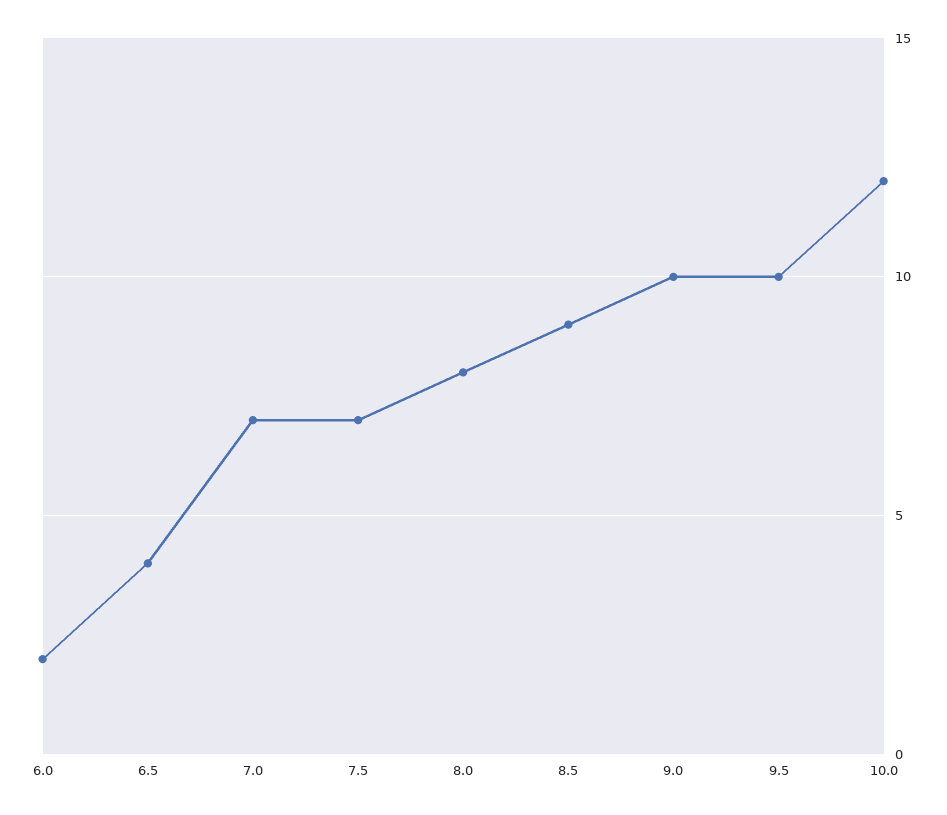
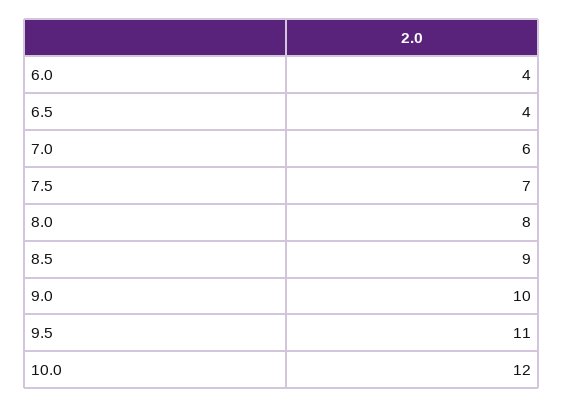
  {
-   "6.0": 2,
+   "6.0": 4,
    "6.5": 4,
-   "7.0": 7,
+   "7.0": 6,
    "7.5": 7,
    "8.0": 8,
    "8.5": 9,
    "9.0": 10,
-   "9.5": 10,
+   "9.5": 11,
    "10.0": 12
  }

